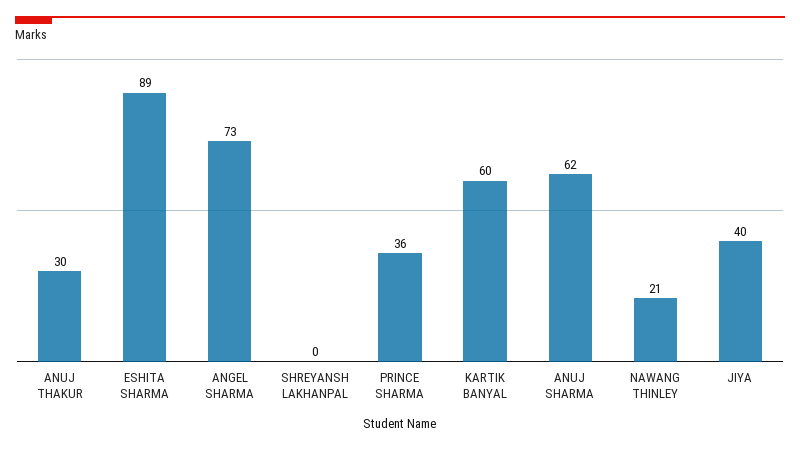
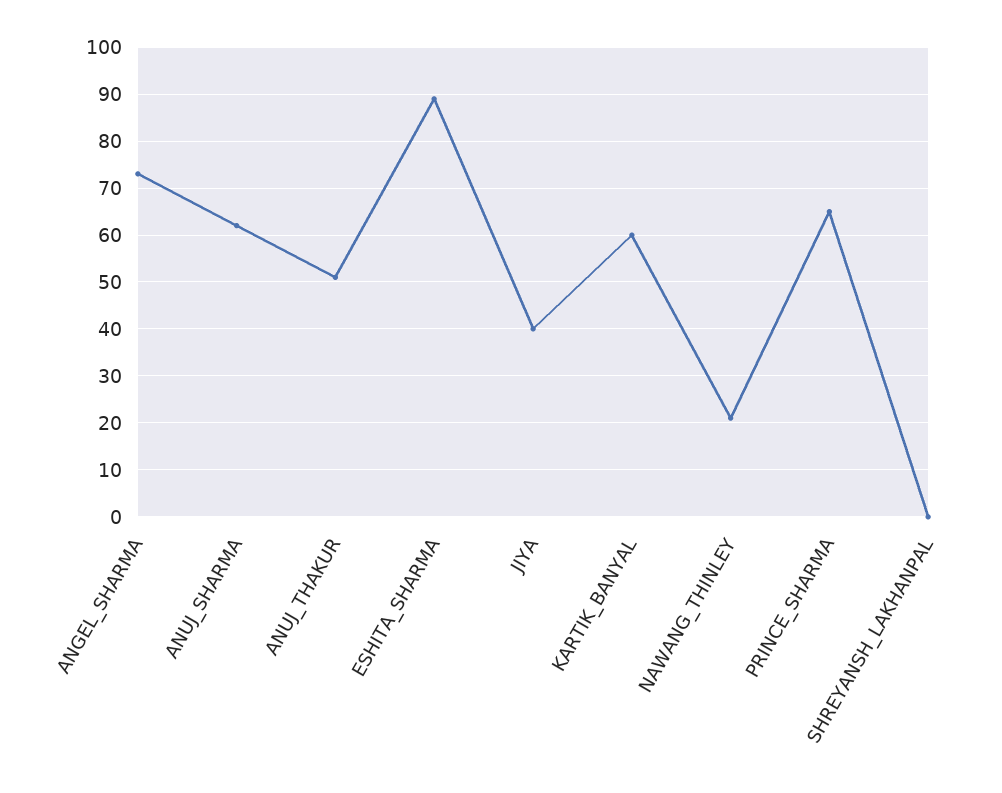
  {
-   "ANUJ THAKUR": 30,
+   "ANUJ THAKUR": 50,
    "ESHITA SHARMA": 89,
    "ANGEL SHARMA": 73,
    "SHREYANSH LAKHANPAL": 0,
-   "PRINCE SHARMA": 36,
+   "PRINCE SHARMA": 65,
    "KARTIK BANYAL": 60,
    "ANUJ SHARMA": 62,
    "NAWANG THINLEY": 21,
    "JIYA": 40
  }

